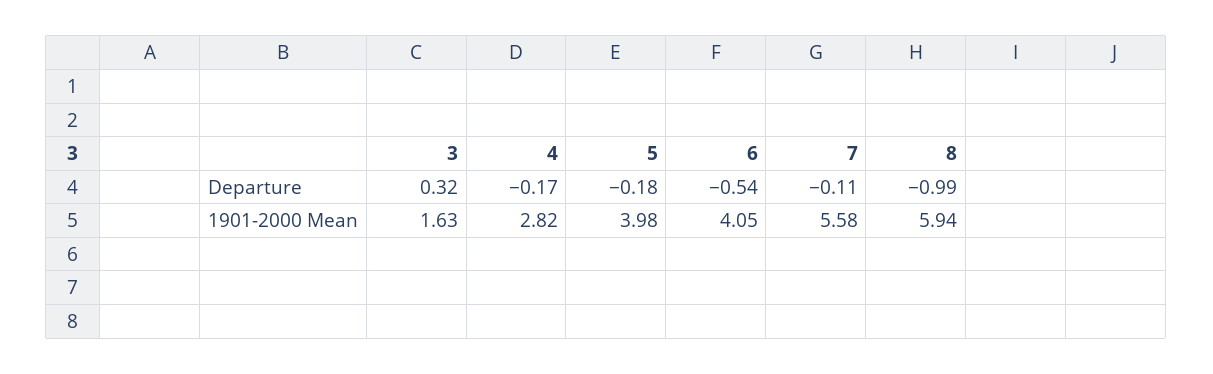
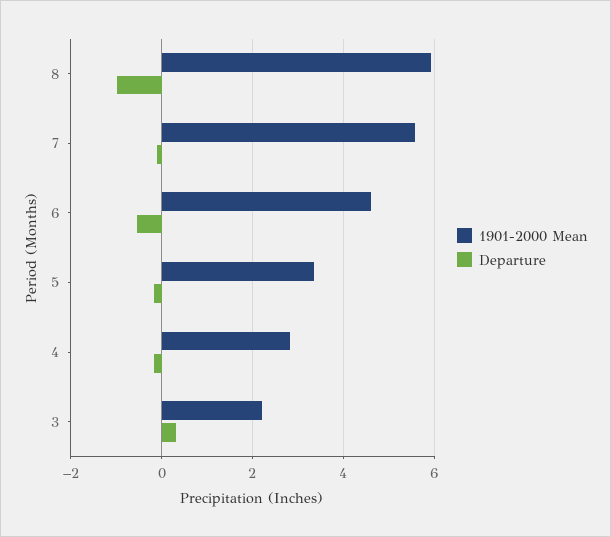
  {
    "Departure": {
      "3": 0.32,
      "4": -0.17,
      "5": -0.18,
      "6": -0.54,
      "7": -0.11,
      "8": -0.99
    },
    "1901-2000 Mean": {
-     "3": 1.63,
+     "3": 2.2,
      "4": 2.82,
-     "5": 3.98,
+     "5": 3.4,
-     "6": 4.05,
+     "6": 4.6,
      "7": 5.58,
      "8": 5.94
    }
  }

